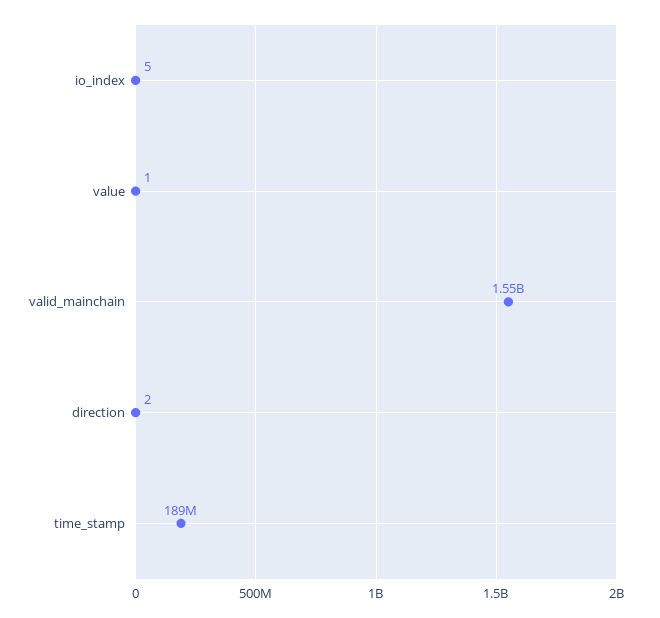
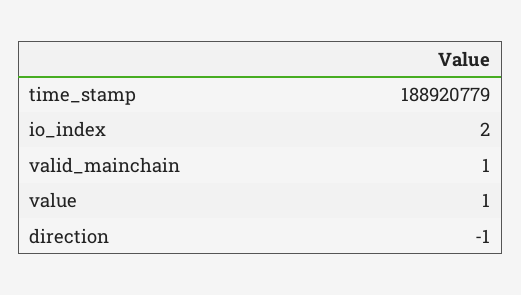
  {
-   "io_index": 5,
+   "io_index": 2,
    "value": 1,
-   "valid_mainchain": 1550000000,
+   "valid_mainchain": 1,
-   "direction": 2,
+   "direction": -1,
    "time_stamp": 188920779
  }

